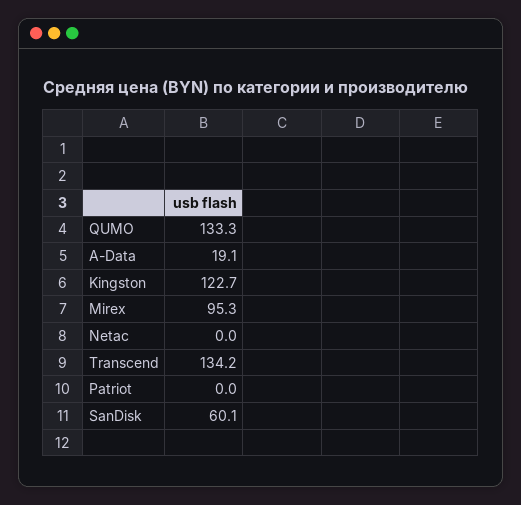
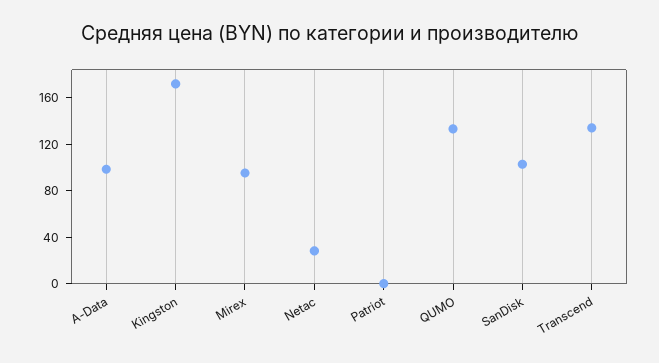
  {
    "QUMO": 133.3,
-   "A-Data": 19.1,
+   "A-Data": 100,
-   "Kingston": 122.7,
+   "Kingston": 170,
    "Mirex": 95.3,
-   "Netac": 0,
+   "Netac": 30,
    "Transcend": 134.2,
    "Patriot": 0,
-   "SanDisk": 60.1
+   "SanDisk": 100
  }

